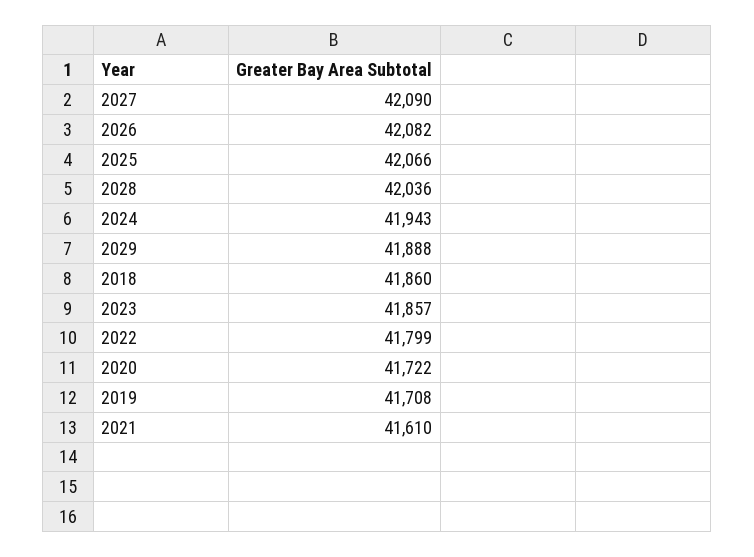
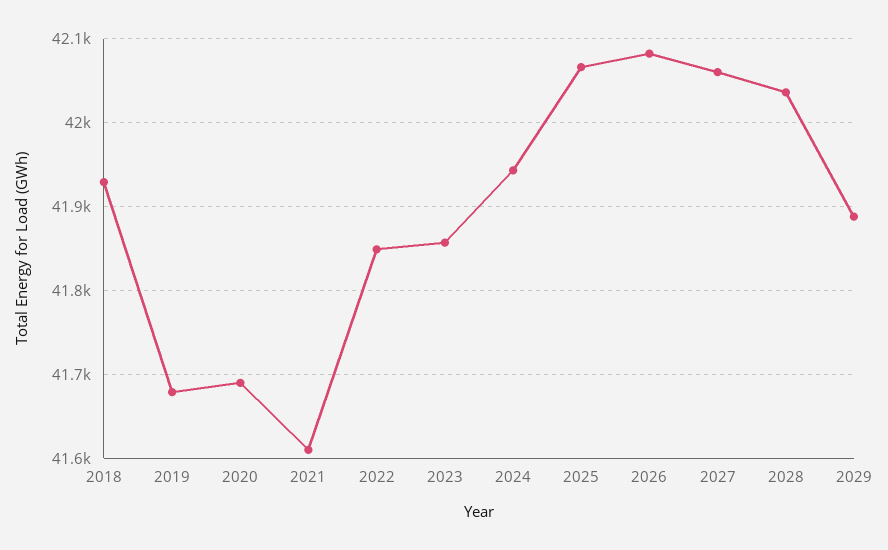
  {
-   "2027": 42090,
+   "2027": 42060,
    "2026": 42082,
    "2025": 42066,
    "2028": 42036,
    "2024": 41943,
    "2029": 41888,
-   "2018": 41860,
+   "2018": 41930,
    "2023": 41857,
-   "2022": 41799,
+   "2022": 41850,
-   "2020": 41722,
+   "2020": 41690,
-   "2019": 41708,
+   "2019": 41680,
    "2021": 41610
  }

